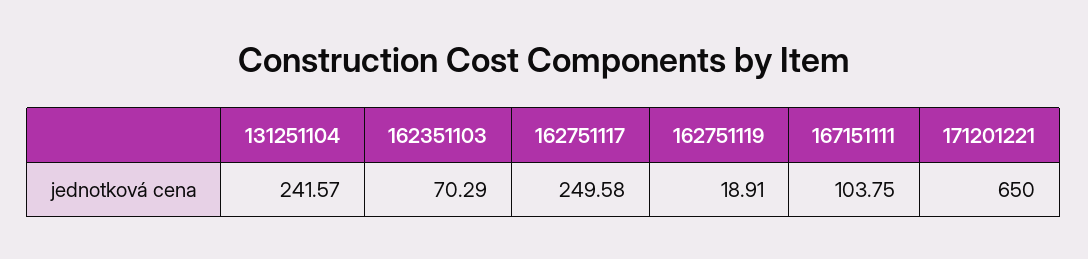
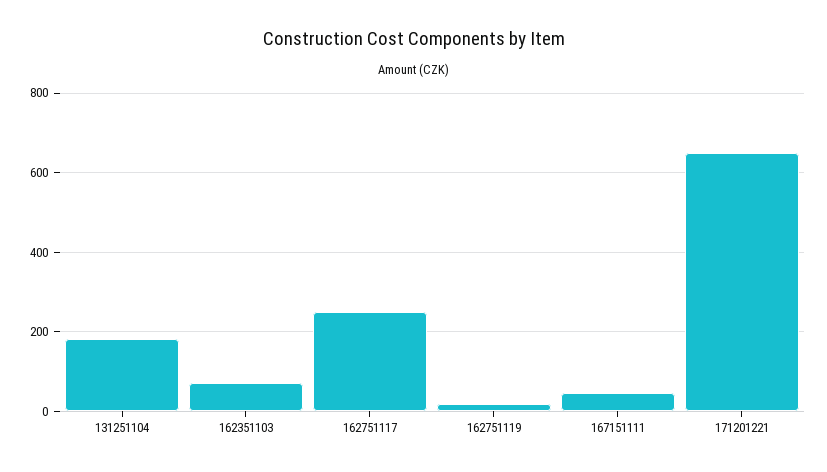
  {
-   "131251104": 241.57,
+   "131251104": 180,
    "162351103": 70.29,
    "162751117": 249.58,
    "162751119": 18.91,
-   "167151111": 103.75,
+   "167151111": 40,
    "171201221": 650
  }

